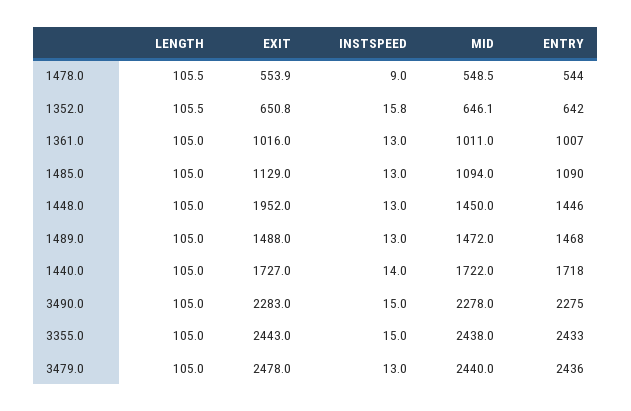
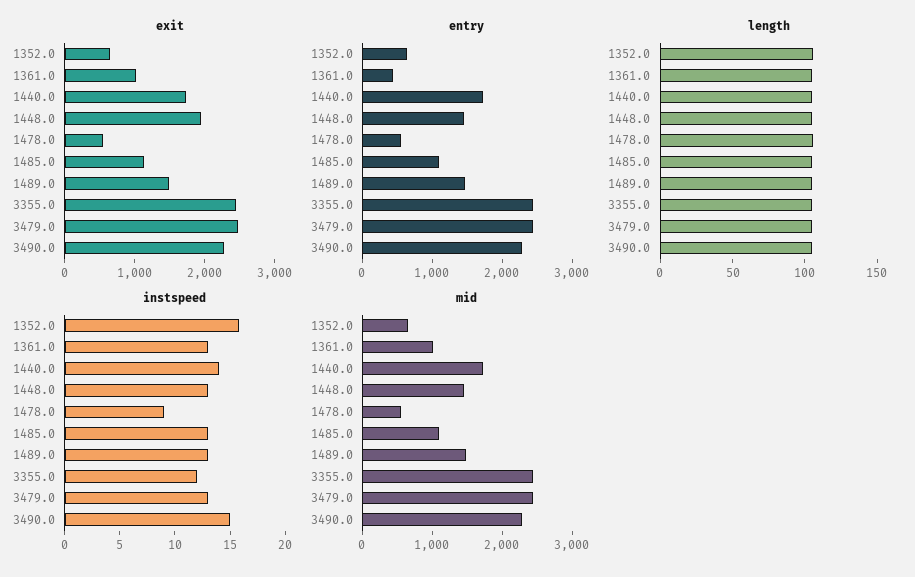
  {
    "LENGTH": {
      "1478.0": 105.5,
      "1352.0": 105.5,
      "1361.0": 105,
      "1485.0": 105,
      "1448.0": 105,
      "1489.0": 105,
      "1440.0": 105,
      "3490.0": 105,
      "3355.0": 105,
      "3479.0": 105
    },
    "EXIT": {
      "1478.0": 553.9,
      "1352.0": 650.8,
      "1361.0": 1016,
      "1485.0": 1129,
      "1448.0": 1952,
      "1489.0": 1488,
      "1440.0": 1727,
      "3490.0": 2283,
      "3355.0": 2443,
      "3479.0": 2478
    },
    "INSTSPEED": {
      "1478.0": 9,
      "1352.0": 15.8,
      "1361.0": 13,
      "1485.0": 13,
      "1448.0": 13,
      "1489.0": 13,
      "1440.0": 14,
      "3490.0": 15,
-     "3355.0": 15,
+     "3355.0": 12,
      "3479.0": 13
    },
    "MID": {
      "1478.0": 548.5,
      "1352.0": 646.1,
      "1361.0": 1011,
      "1485.0": 1094,
      "1448.0": 1450,
      "1489.0": 1472,
      "1440.0": 1722,
      "3490.0": 2278,
      "3355.0": 2438,
      "3479.0": 2440
    },
    "ENTRY": {
      "1478.0": 544,
      "1352.0": 642,
-     "1361.0": 1007,
+     "1361.0": 400,
      "1485.0": 1090,
      "1448.0": 1446,
      "1489.0": 1468,
      "1440.0": 1718,
      "3490.0": 2275,
      "3355.0": 2433,
      "3479.0": 2436
    }
  }

